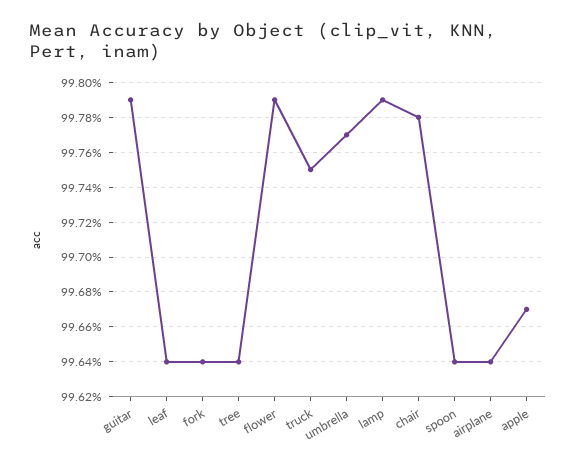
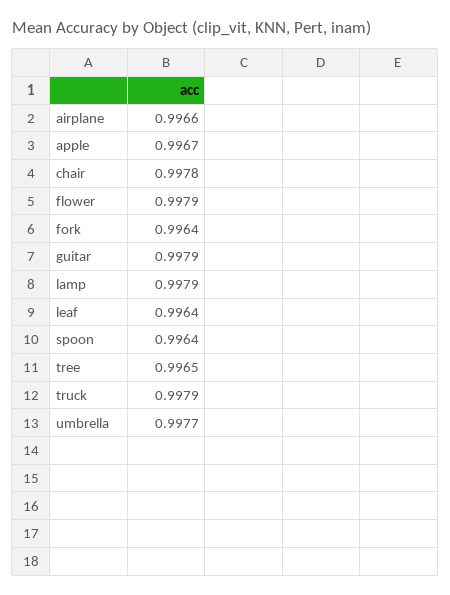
  {
    "guitar": 0.9979,
    "leaf": 0.9964,
    "fork": 0.9964,
-   "tree": 0.9964,
+   "tree": 0.9965,
    "flower": 0.9979,
-   "truck": 0.9975,
+   "truck": 0.9979,
    "umbrella": 0.9977,
    "lamp": 0.9979,
    "chair": 0.9978,
    "spoon": 0.9964,
-   "airplane": 0.9964,
+   "airplane": 0.9966,
    "apple": 0.9967
  }

